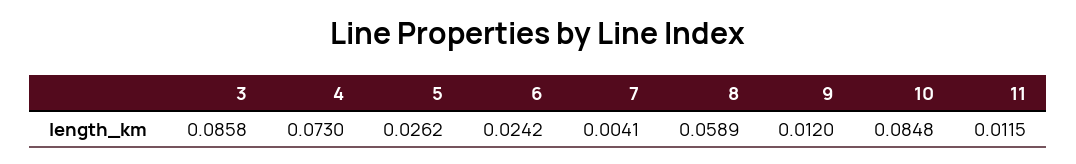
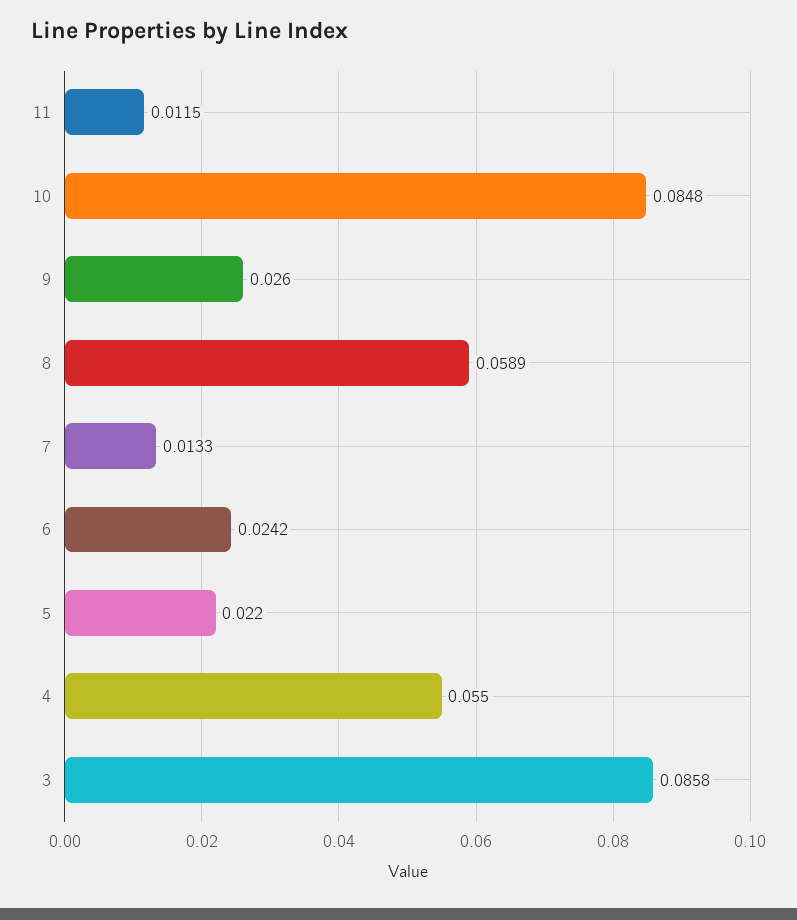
  {
    "3": 0.0858,
-   "4": 0.073,
+   "4": 0.055,
-   "5": 0.0262,
+   "5": 0.022,
    "6": 0.0242,
-   "7": 0.0041,
+   "7": 0.0133,
    "8": 0.0589,
-   "9": 0.012,
+   "9": 0.026,
    "10": 0.0848,
    "11": 0.0115
  }

